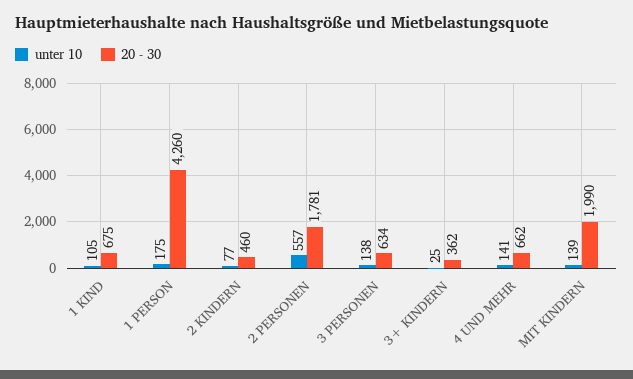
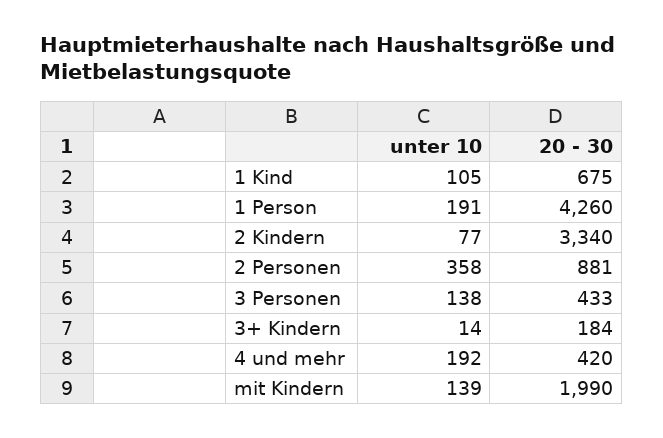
  {
    "unter 10": {
      "1 KIND": 105,
-     "1 PERSON": 175,
+     "1 PERSON": 191,
      "2 KINDERN": 77,
-     "2 PERSONEN": 557,
+     "2 PERSONEN": 358,
      "3 PERSONEN": 138,
-     "3+ KINDERN": 25,
+     "3+ KINDERN": 14,
-     "4 UND MEHR": 141,
+     "4 UND MEHR": 192,
      "MIT KINDERN": 139
    },
    "20 - 30": {
      "1 KIND": 675,
      "1 PERSON": 4260,
-     "2 KINDERN": 460,
+     "2 KINDERN": 3340,
-     "2 PERSONEN": 1781,
+     "2 PERSONEN": 881,
-     "3 PERSONEN": 634,
+     "3 PERSONEN": 433,
-     "3+ KINDERN": 362,
+     "3+ KINDERN": 184,
-     "4 UND MEHR": 662,
+     "4 UND MEHR": 420,
      "MIT KINDERN": 1990
    }
  }

